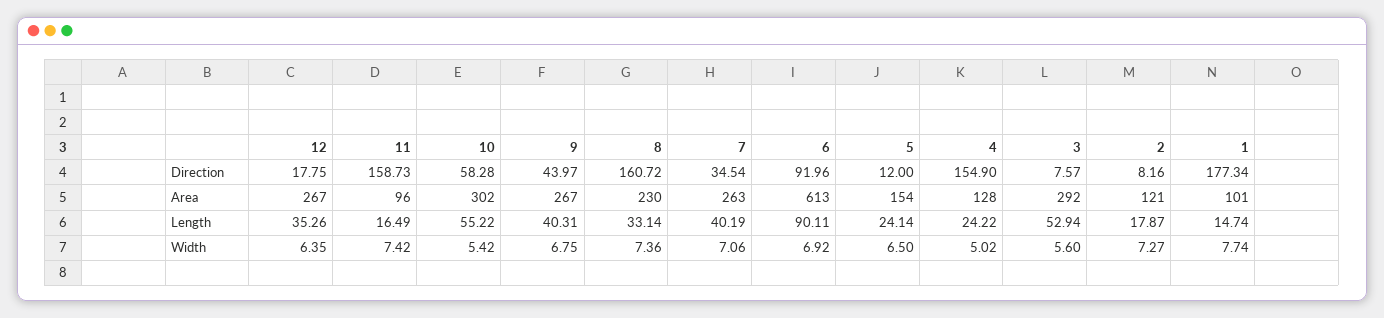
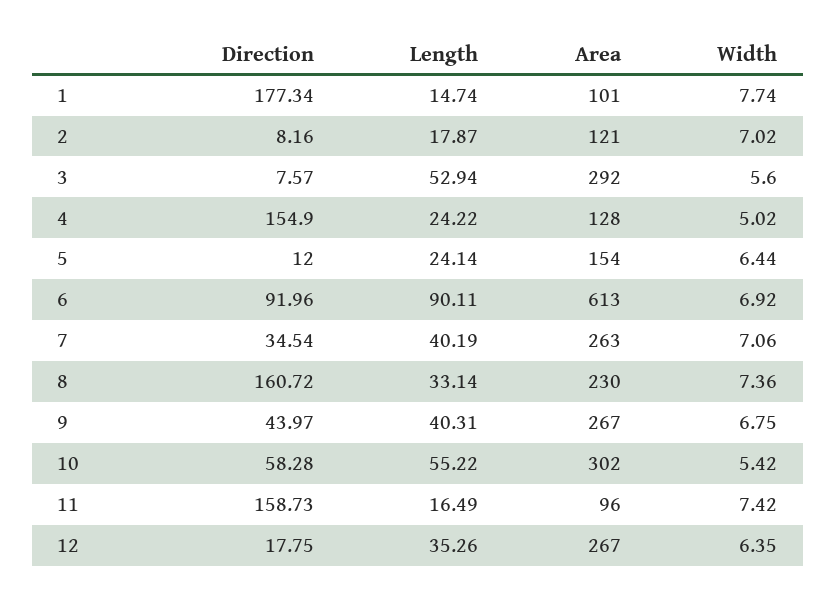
  {
    "12": {
      "Direction": 17.75,
      "Area": 267,
      "Length": 35.26,
      "Width": 6.35
    },
    "11": {
      "Direction": 158.73,
      "Area": 96,
      "Length": 16.49,
      "Width": 7.42
    },
    "10": {
      "Direction": 58.28,
      "Area": 302,
      "Length": 55.22,
      "Width": 5.42
    },
    "9": {
      "Direction": 43.97,
      "Area": 267,
      "Length": 40.31,
      "Width": 6.75
    },
    "8": {
      "Direction": 160.72,
      "Area": 230,
      "Length": 33.14,
      "Width": 7.36
    },
    "7": {
      "Direction": 34.54,
      "Area": 263,
      "Length": 40.19,
      "Width": 7.06
    },
    "6": {
      "Direction": 91.96,
      "Area": 613,
      "Length": 90.11,
      "Width": 6.92
    },
    "5": {
      "Direction": 12,
      "Area": 154,
      "Length": 24.14,
-     "Width": 6.5
+     "Width": 6.44
    },
    "4": {
      "Direction": 154.9,
      "Area": 128,
      "Length": 24.22,
      "Width": 5.02
    },
    "3": {
      "Direction": 7.57,
      "Area": 292,
      "Length": 52.94,
      "Width": 5.6
    },
    "2": {
      "Direction": 8.16,
      "Area": 121,
      "Length": 17.87,
-     "Width": 7.27
+     "Width": 7.02
    },
    "1": {
      "Direction": 177.34,
      "Area": 101,
      "Length": 14.74,
      "Width": 7.74
    }
  }

